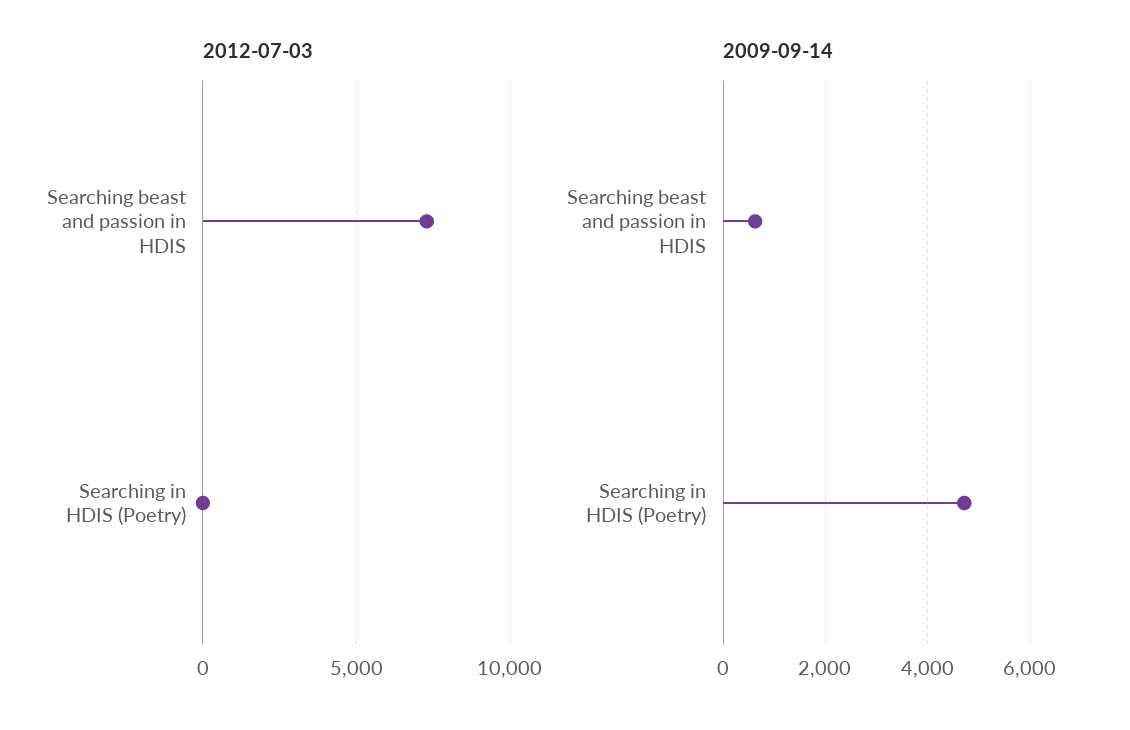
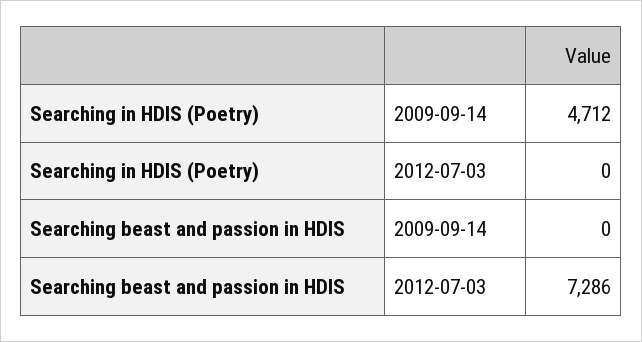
  {
    "2012-07-03": {
      "Searching beast and passion in HDIS": 7286,
      "Searching in HDIS (Poetry)": 0
    },
    "2009-09-14": {
-     "Searching beast and passion in HDIS": 600,
+     "Searching beast and passion in HDIS": 0,
      "Searching in HDIS (Poetry)": 4712
    }
  }

